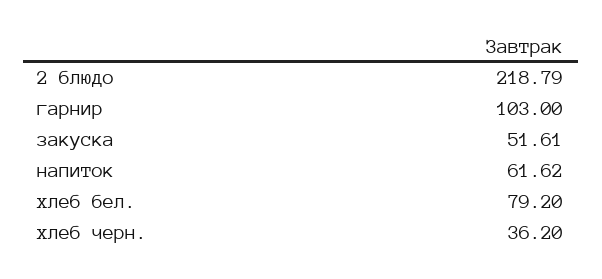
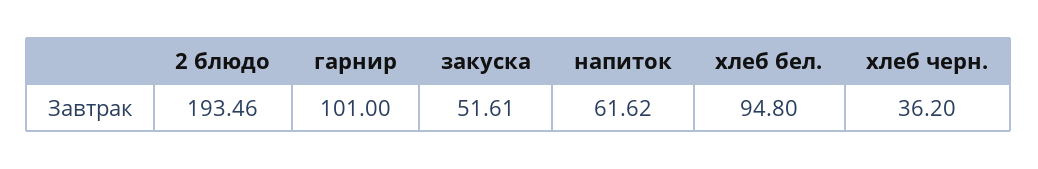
  {
-   "2 блюдо": 218.79,
+   "2 блюдо": 193.46,
-   "гарнир": 103,
+   "гарнир": 101,
    "закуска": 51.61,
    "напиток": 61.62,
-   "хлеб бел.": 79.2,
+   "хлеб бел.": 94.8,
    "хлеб черн.": 36.2
  }

